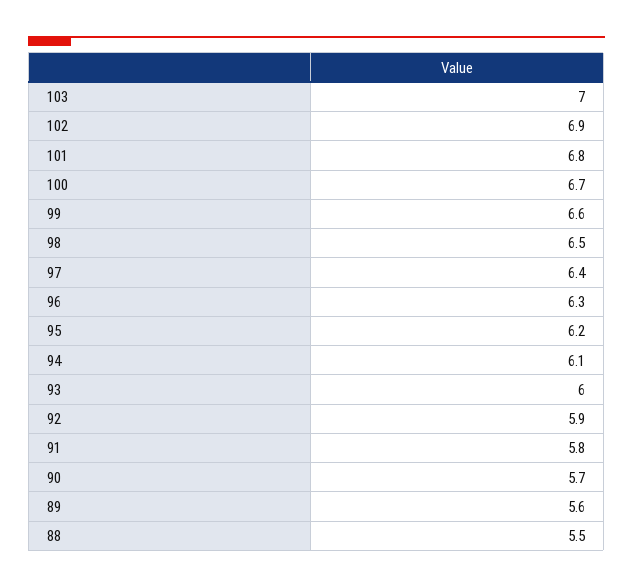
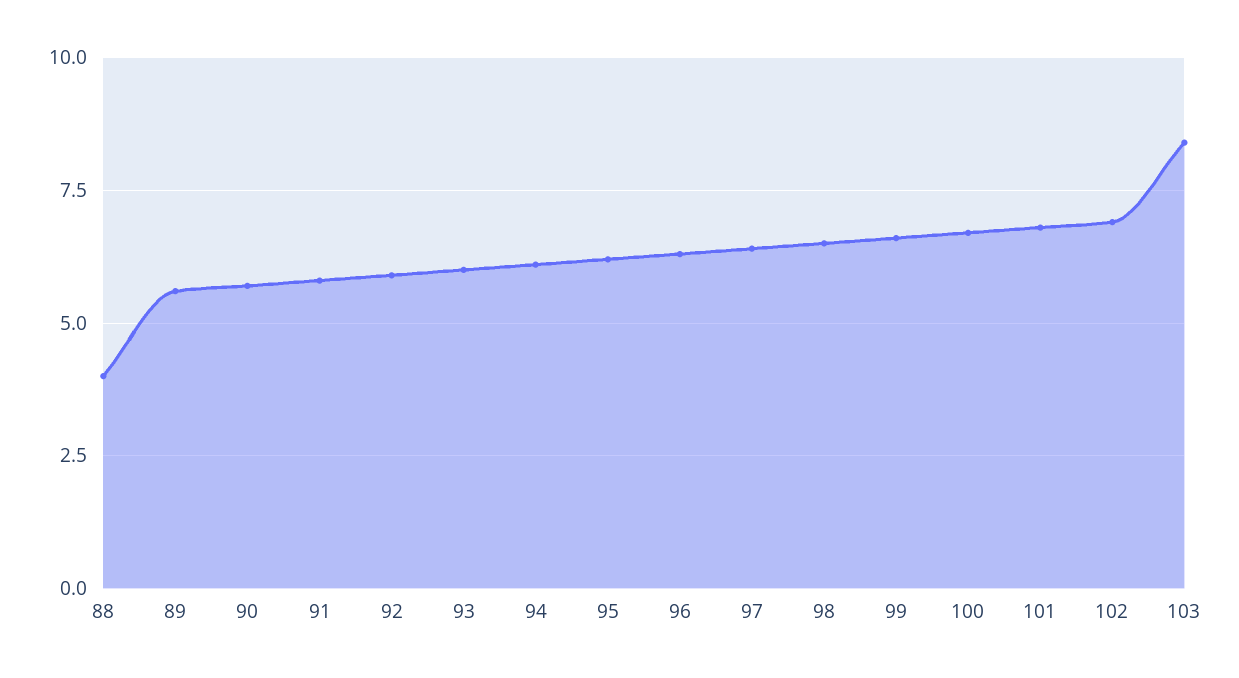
  {
-   "103": 7,
+   "103": 8.5,
    "102": 6.9,
    "101": 6.8,
    "100": 6.7,
    "99": 6.6,
    "98": 6.5,
    "97": 6.4,
    "96": 6.3,
    "95": 6.2,
    "94": 6.1,
    "93": 6,
    "92": 5.9,
    "91": 5.8,
    "90": 5.7,
    "89": 5.6,
-   "88": 5.5
+   "88": 4
  }

